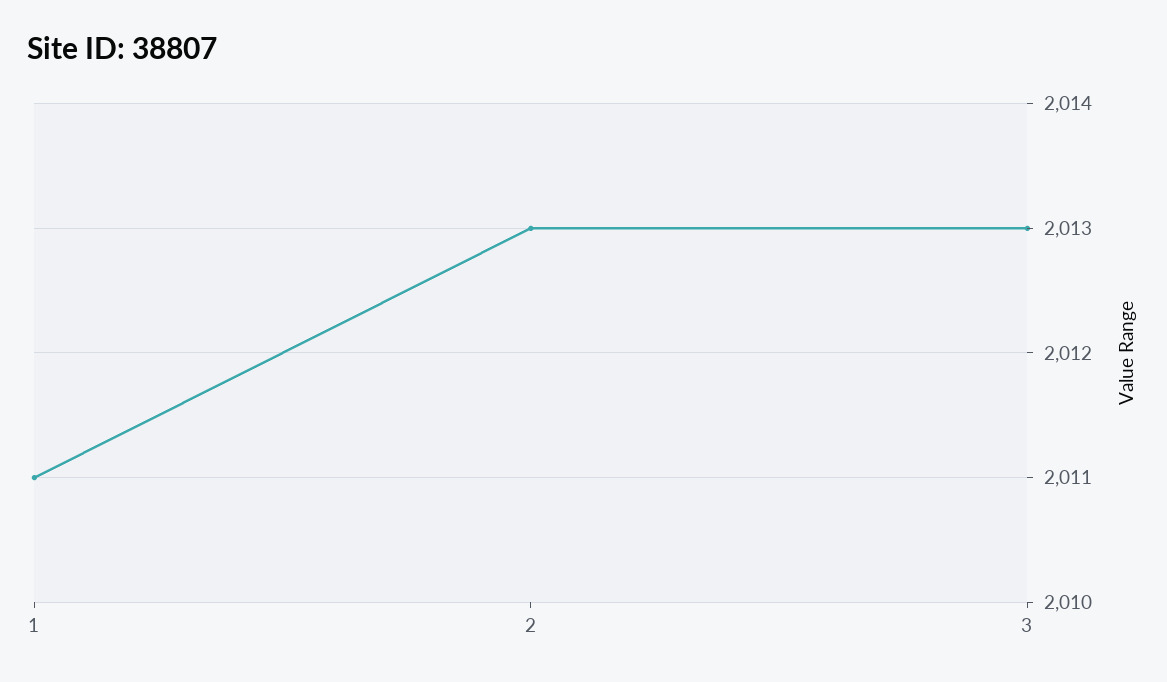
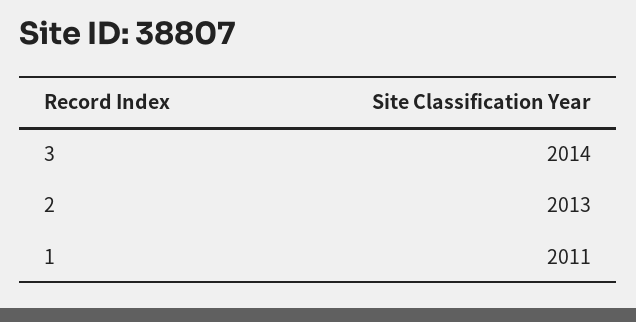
  {
    "1": 2011,
    "2": 2013,
-   "3": 2013
+   "3": 2014
  }

